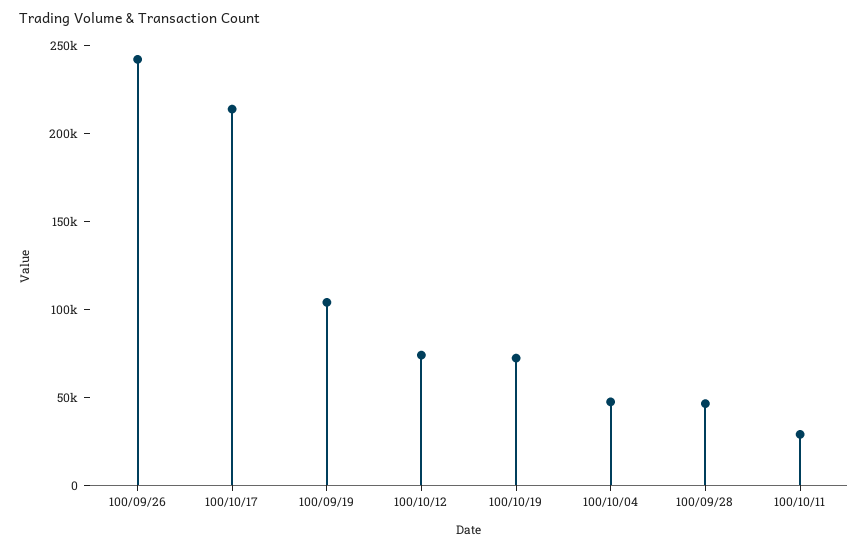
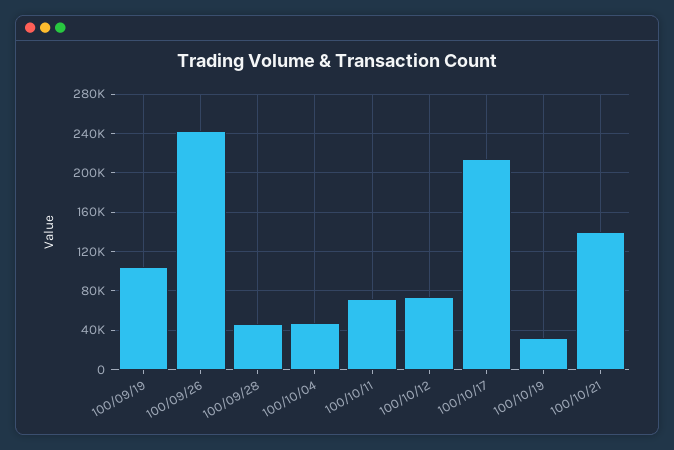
  {
    "100/09/26": 240000,
    "100/10/17": 210000,
    "100/09/19": 100000,
    "100/10/12": 70000,
-   "100/10/19": 70000,
+   "100/10/19": 30000,
    "100/10/04": 50000,
    "100/09/28": 50000,
-   "100/10/11": 30000
+   "100/10/11": 70000,
+   "100/10/21": 140000
  }

